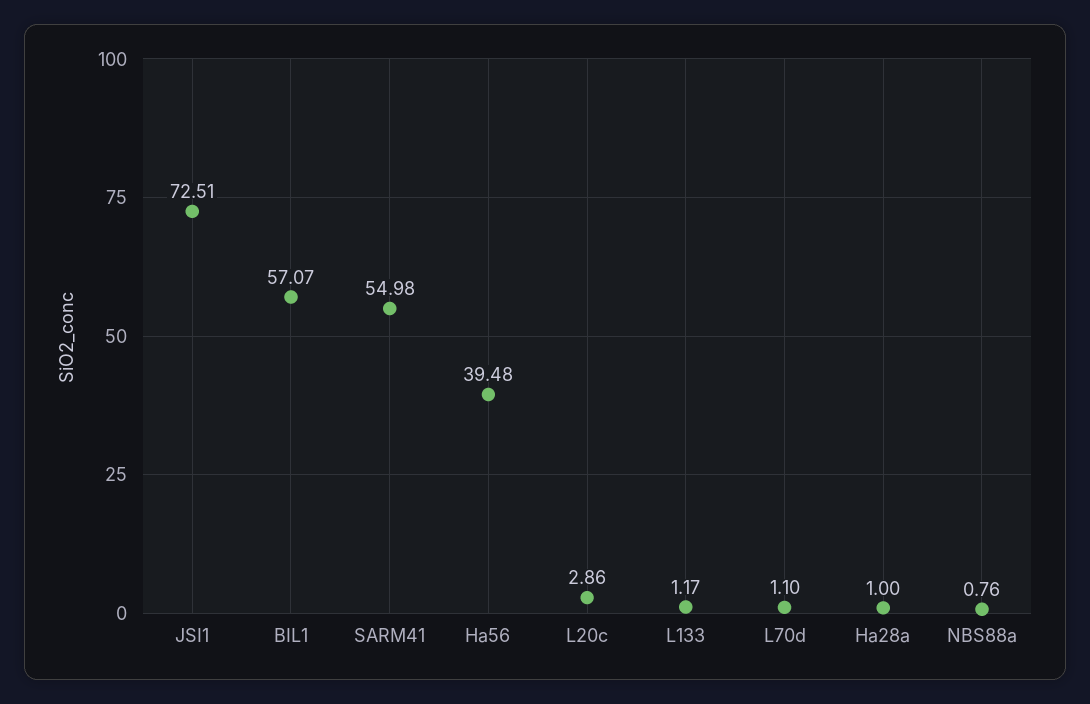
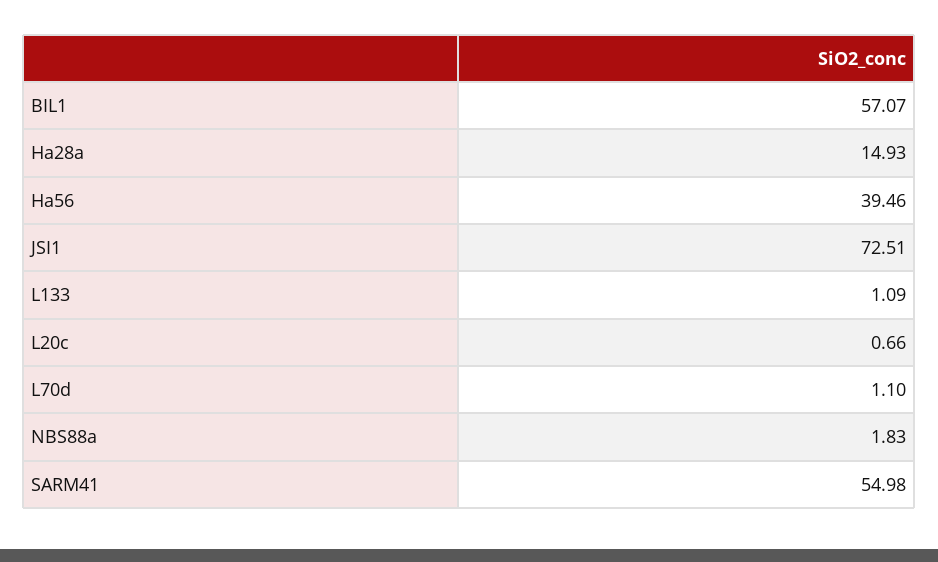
  {
    "JSI1": 72.51,
    "BIL1": 57.07,
    "SARM41": 54.98,
-   "Ha56": 39.48,
+   "Ha56": 39.46,
-   "L20c": 2.86,
+   "L20c": 0.66,
-   "L133": 1.17,
+   "L133": 1.09,
    "L70d": 1.1,
-   "Ha28a": 1,
+   "Ha28a": 14.93,
-   "NBS88a": 0.76
+   "NBS88a": 1.83
  }

